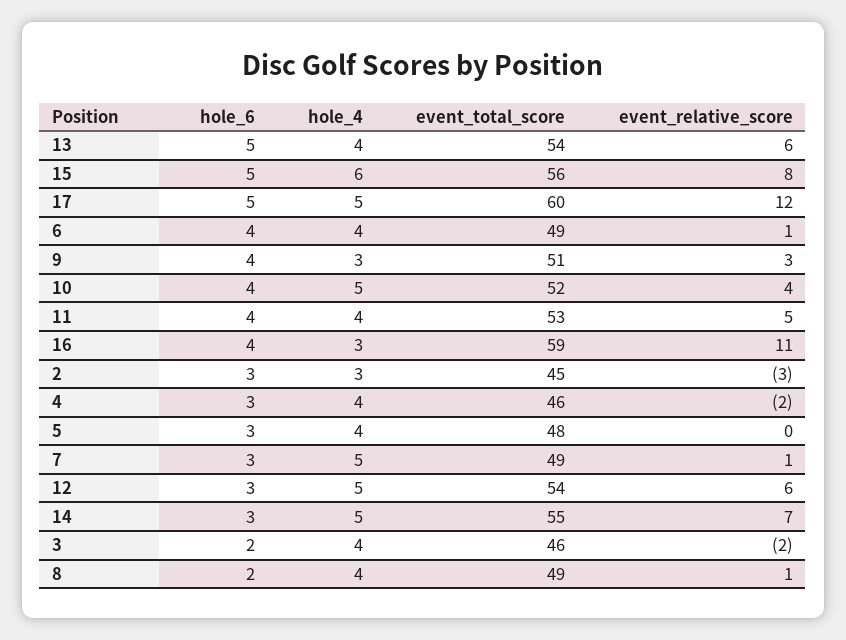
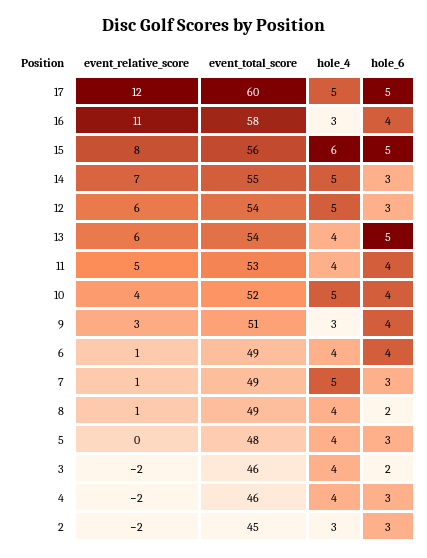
  {
    "hole_6": {
      "13": 5,
      "15": 5,
      "17": 5,
      "6": 4,
      "9": 4,
      "10": 4,
      "11": 4,
      "16": 4,
      "2": 3,
      "4": 3,
      "5": 3,
      "7": 3,
      "12": 3,
      "14": 3,
      "3": 2,
      "8": 2
    },
    "hole_4": {
      "13": 4,
      "15": 6,
      "17": 5,
      "6": 4,
      "9": 3,
      "10": 5,
      "11": 4,
      "16": 3,
      "2": 3,
      "4": 4,
      "5": 4,
      "7": 5,
      "12": 5,
      "14": 5,
      "3": 4,
      "8": 4
    },
    "event_total_score": {
      "13": 54,
      "15": 56,
      "17": 60,
      "6": 49,
      "9": 51,
      "10": 52,
      "11": 53,
-     "16": 59,
+     "16": 58,
      "2": 45,
      "4": 46,
      "5": 48,
      "7": 49,
      "12": 54,
      "14": 55,
      "3": 46,
      "8": 49
    },
    "event_relative_score": {
      "13": 6,
      "15": 8,
      "17": 12,
      "6": 1,
      "9": 3,
      "10": 4,
      "11": 5,
      "16": 11,
-     "2": -3,
+     "2": -2,
      "4": -2,
      "5": 0,
      "7": 1,
      "12": 6,
      "14": 7,
      "3": -2,
      "8": 1
    }
  }

